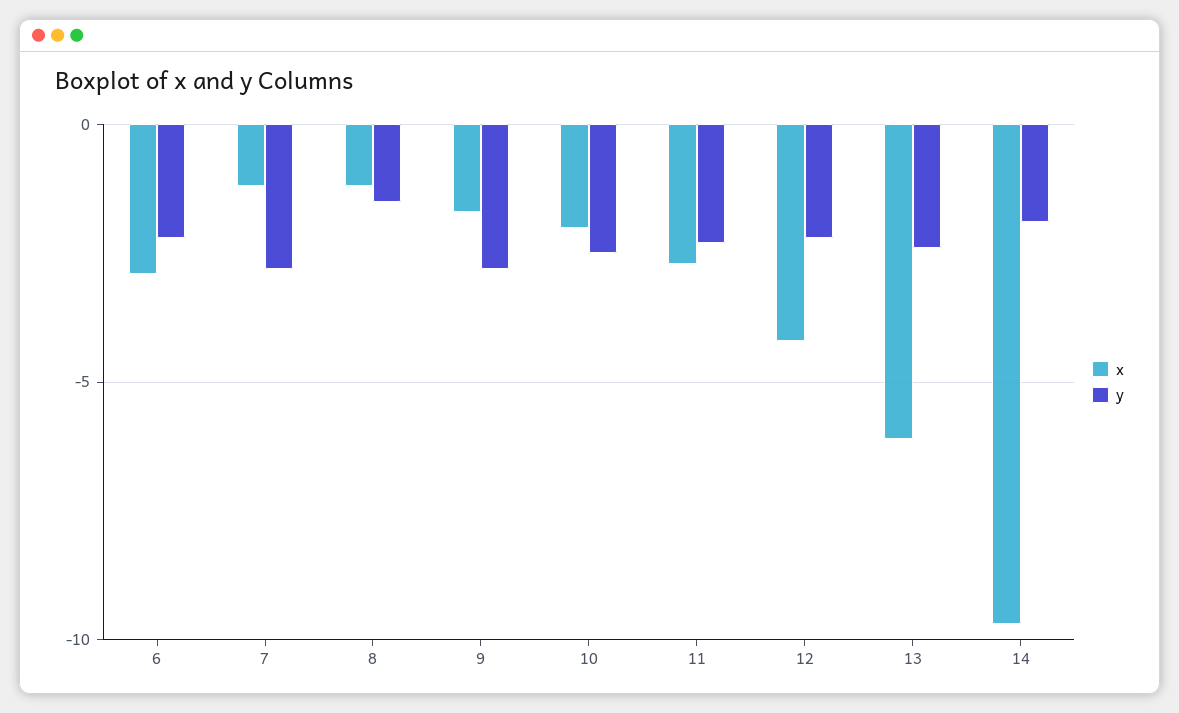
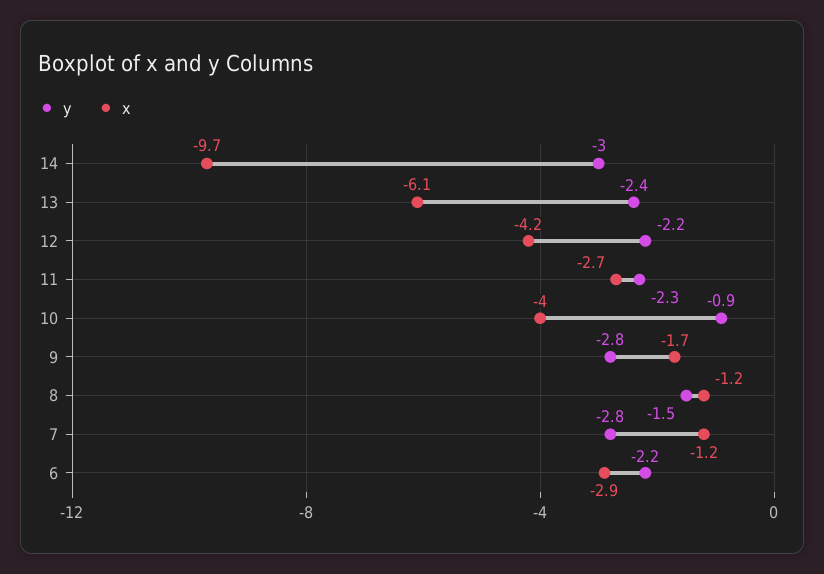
  {
    "x": {
      "6": -2.9,
      "7": -1.2,
      "8": -1.2,
      "9": -1.7,
-     "10": -2,
+     "10": -4,
      "11": -2.7,
      "12": -4.2,
      "13": -6.1,
      "14": -9.7
    },
    "y": {
      "6": -2.2,
      "7": -2.8,
      "8": -1.5,
      "9": -2.8,
-     "10": -2.5,
+     "10": -0.9,
      "11": -2.3,
      "12": -2.2,
      "13": -2.4,
-     "14": -2
+     "14": -3
    }
  }

